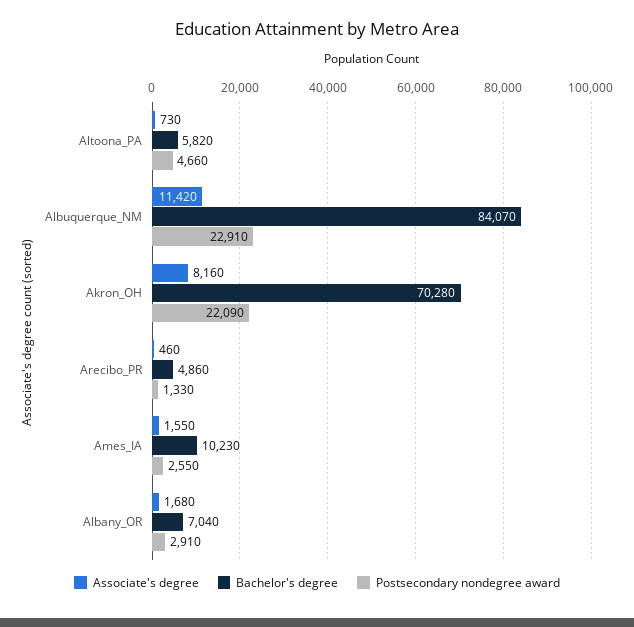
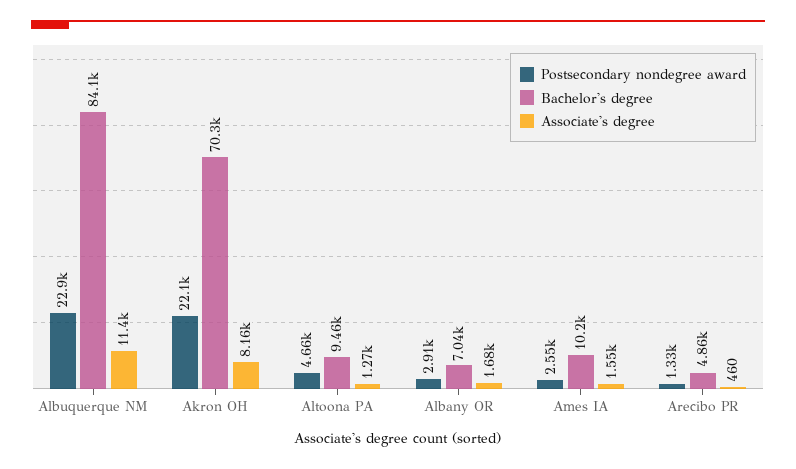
  {
    "Associate's degree": {
-     "Altoona_PA": 730,
+     "Altoona_PA": 1270,
      "Albuquerque_NM": 11420,
      "Akron_OH": 8160,
      "Arecibo_PR": 460,
      "Ames_IA": 1550,
      "Albany_OR": 1680
    },
    "Bachelor's degree": {
-     "Altoona_PA": 5820,
+     "Altoona_PA": 9460,
      "Albuquerque_NM": 84070,
      "Akron_OH": 70280,
      "Arecibo_PR": 4860,
      "Ames_IA": 10230,
      "Albany_OR": 7040
    },
    "Postsecondary nondegree award": {
      "Altoona_PA": 4660,
      "Albuquerque_NM": 22910,
      "Akron_OH": 22090,
      "Arecibo_PR": 1330,
      "Ames_IA": 2550,
      "Albany_OR": 2910
    }
  }

